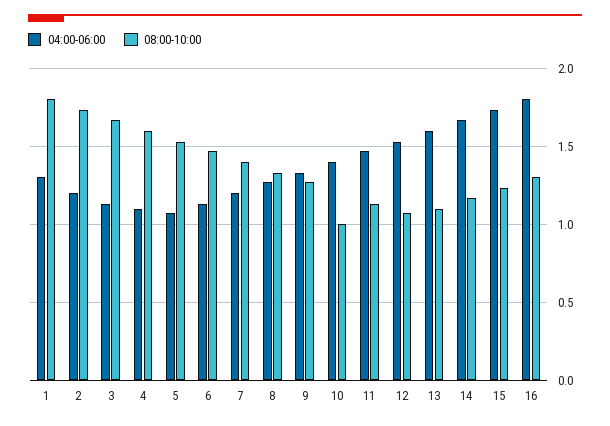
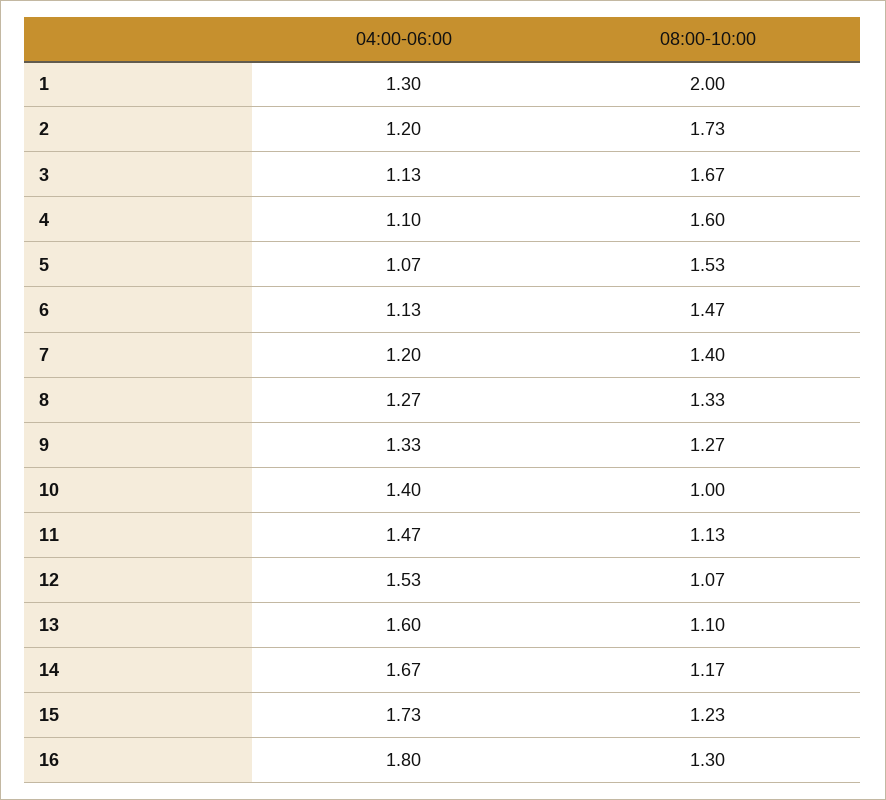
  {
    "04:00-06:00": {
      "1": 1.3,
      "2": 1.2,
      "3": 1.13,
      "4": 1.1,
      "5": 1.07,
      "6": 1.13,
      "7": 1.2,
      "8": 1.27,
      "9": 1.33,
      "10": 1.4,
      "11": 1.47,
      "12": 1.53,
      "13": 1.6,
      "14": 1.67,
      "15": 1.73,
      "16": 1.8
    },
    "08:00-10:00": {
-     "1": 1.8,
+     "1": 2,
      "2": 1.73,
      "3": 1.67,
      "4": 1.6,
      "5": 1.53,
      "6": 1.47,
      "7": 1.4,
      "8": 1.33,
      "9": 1.27,
      "10": 1,
      "11": 1.13,
      "12": 1.07,
      "13": 1.1,
      "14": 1.17,
      "15": 1.23,
      "16": 1.3
    }
  }

